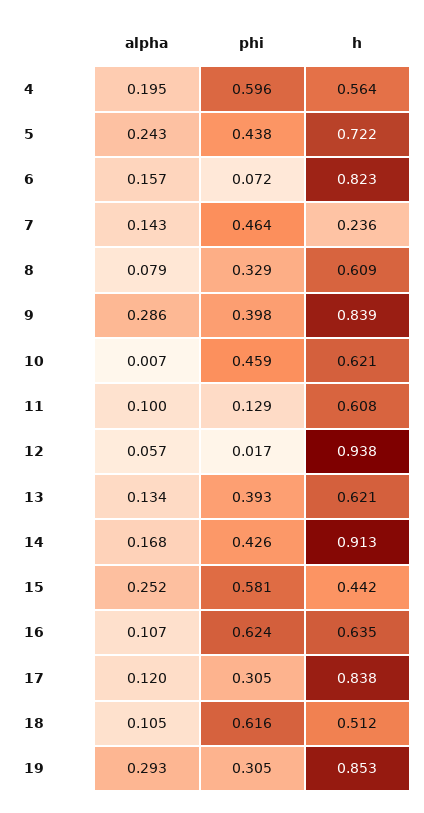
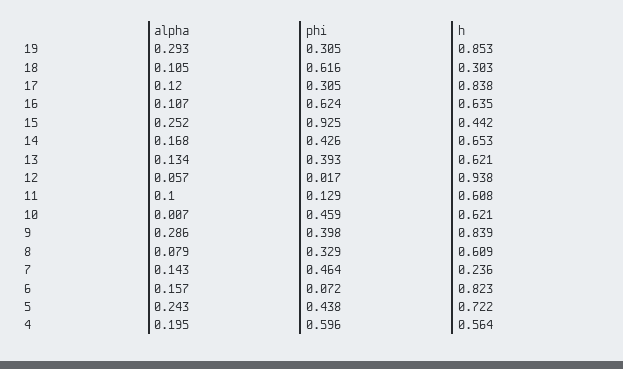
  {
    "alpha": {
      "4": 0.195,
      "5": 0.243,
      "6": 0.157,
      "7": 0.143,
      "8": 0.079,
      "9": 0.286,
      "10": 0.007,
      "11": 0.1,
      "12": 0.057,
      "13": 0.134,
      "14": 0.168,
      "15": 0.252,
      "16": 0.107,
      "17": 0.12,
      "18": 0.105,
      "19": 0.293
    },
    "phi": {
      "4": 0.596,
      "5": 0.438,
      "6": 0.072,
      "7": 0.464,
      "8": 0.329,
      "9": 0.398,
      "10": 0.459,
      "11": 0.129,
      "12": 0.017,
      "13": 0.393,
      "14": 0.426,
-     "15": 0.581,
+     "15": 0.925,
      "16": 0.624,
      "17": 0.305,
      "18": 0.616,
      "19": 0.305
    },
    "h": {
      "4": 0.564,
      "5": 0.722,
      "6": 0.823,
      "7": 0.236,
      "8": 0.609,
      "9": 0.839,
      "10": 0.621,
      "11": 0.608,
      "12": 0.938,
      "13": 0.621,
-     "14": 0.913,
+     "14": 0.653,
      "15": 0.442,
      "16": 0.635,
      "17": 0.838,
-     "18": 0.512,
+     "18": 0.303,
      "19": 0.853
    }
  }

